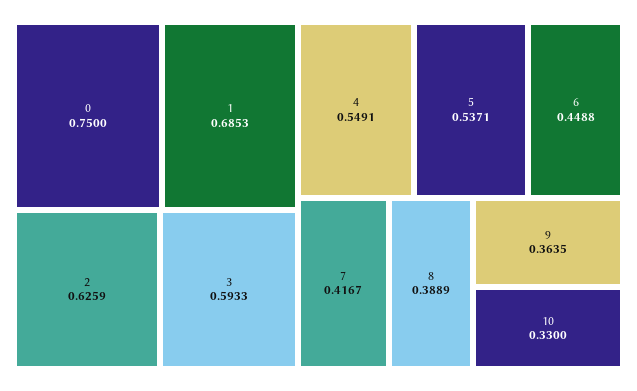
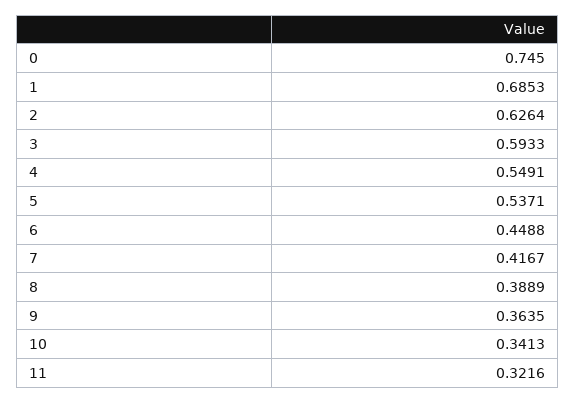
  {
-   "0": 0.75,
+   "0": 0.745,
    "1": 0.6853,
-   "2": 0.6259,
+   "2": 0.6264,
    "3": 0.5933,
    "4": 0.5491,
    "5": 0.5371,
    "6": 0.4488,
    "7": 0.4167,
    "8": 0.3889,
    "9": 0.3635,
-   "10": 0.33
+   "10": 0.3413,
+   "11": 0.3216
  }

